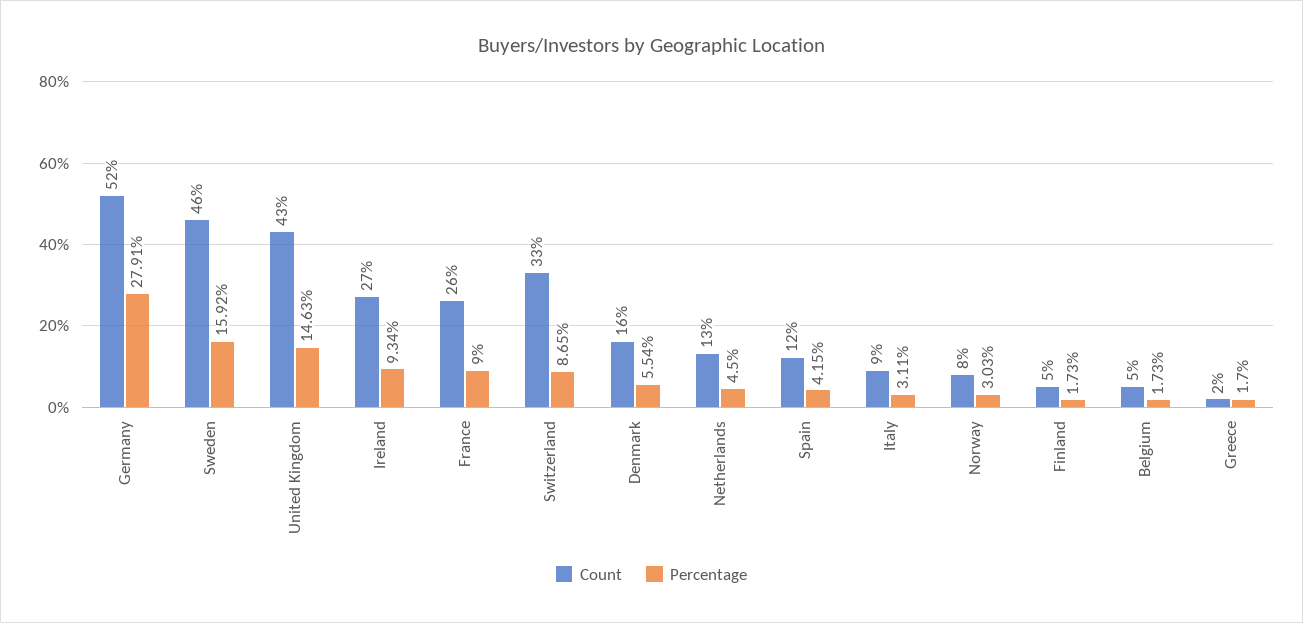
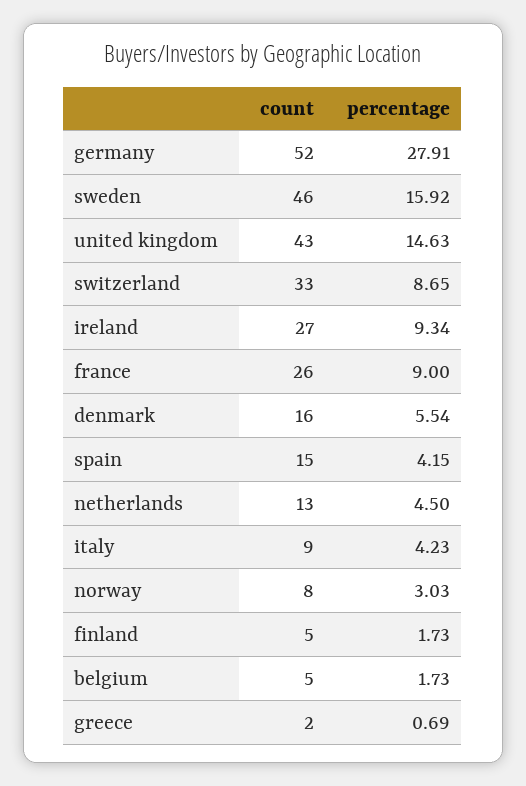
  {
    "Count": {
      "Germany": 52,
      "Sweden": 46,
      "United Kingdom": 43,
      "Ireland": 27,
      "France": 26,
      "Switzerland": 33,
      "Denmark": 16,
      "Netherlands": 13,
-     "Spain": 12,
+     "Spain": 15,
      "Italy": 9,
      "Norway": 8,
      "Finland": 5,
      "Belgium": 5,
      "Greece": 2
    },
    "Percentage": {
      "Germany": 27.91,
      "Sweden": 15.92,
      "United Kingdom": 14.63,
      "Ireland": 9.34,
      "France": 9,
      "Switzerland": 8.65,
      "Denmark": 5.54,
      "Netherlands": 4.5,
      "Spain": 4.15,
-     "Italy": 3.11,
+     "Italy": 4.23,
      "Norway": 3.03,
      "Finland": 1.73,
      "Belgium": 1.73,
-     "Greece": 1.7
+     "Greece": 0.69
    }
  }

